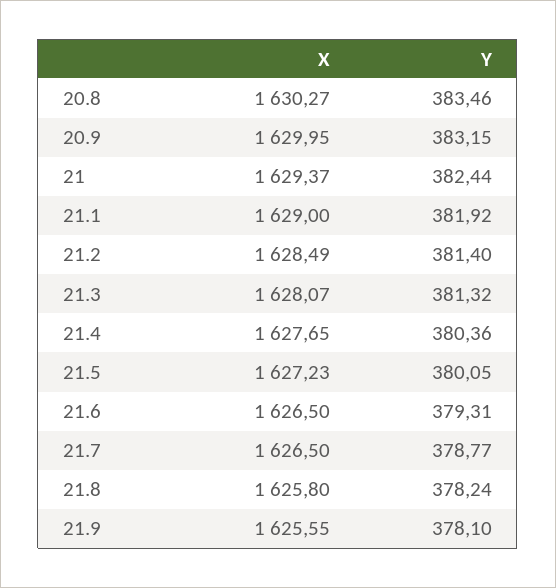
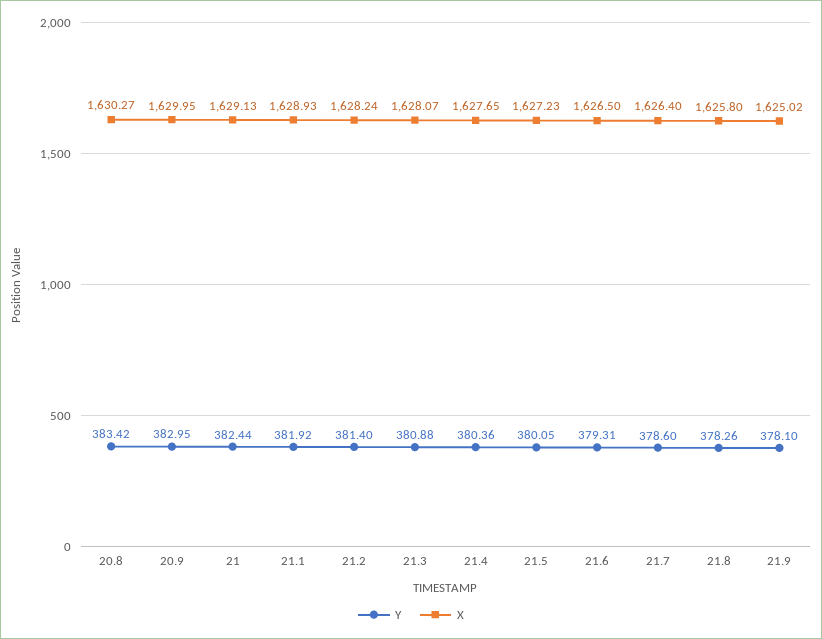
  {
    "X": {
      "20.8": 1630.27,
      "20.9": 1629.95,
-     "21": 1629.37,
+     "21": 1629.13,
-     "21.1": 1629,
+     "21.1": 1628.93,
-     "21.2": 1628.49,
+     "21.2": 1628.24,
      "21.3": 1628.07,
      "21.4": 1627.65,
      "21.5": 1627.23,
      "21.6": 1626.5,
-     "21.7": 1626.5,
+     "21.7": 1626.4,
      "21.8": 1625.8,
-     "21.9": 1625.55
+     "21.9": 1625.02
    },
    "Y": {
-     "20.8": 383.46,
+     "20.8": 383.42,
-     "20.9": 383.15,
+     "20.9": 382.95,
      "21": 382.44,
      "21.1": 381.92,
      "21.2": 381.4,
-     "21.3": 381.32,
+     "21.3": 380.88,
      "21.4": 380.36,
      "21.5": 380.05,
      "21.6": 379.31,
-     "21.7": 378.77,
+     "21.7": 378.6,
-     "21.8": 378.24,
+     "21.8": 378.26,
      "21.9": 378.1
    }
  }

